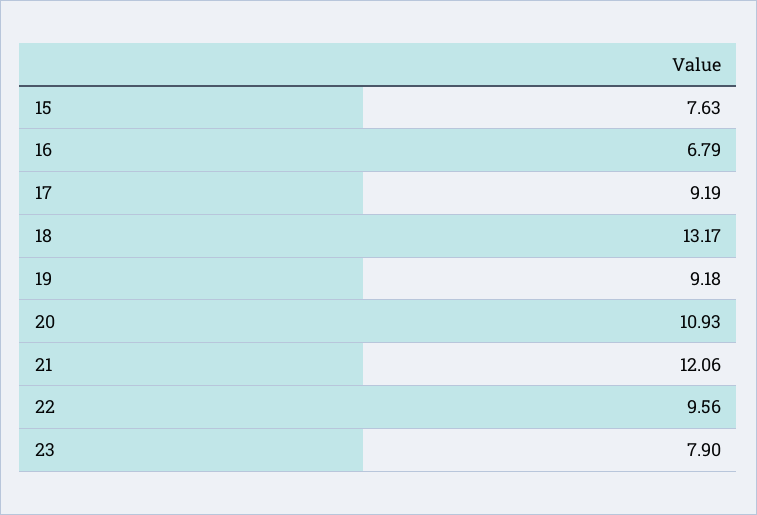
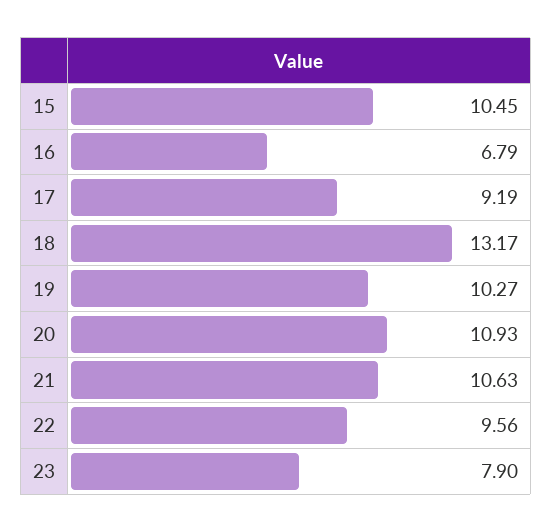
  {
-   "15": 7.63,
+   "15": 10.45,
    "16": 6.79,
    "17": 9.19,
    "18": 13.17,
-   "19": 9.18,
+   "19": 10.27,
    "20": 10.93,
-   "21": 12.06,
+   "21": 10.63,
    "22": 9.56,
    "23": 7.9
  }

